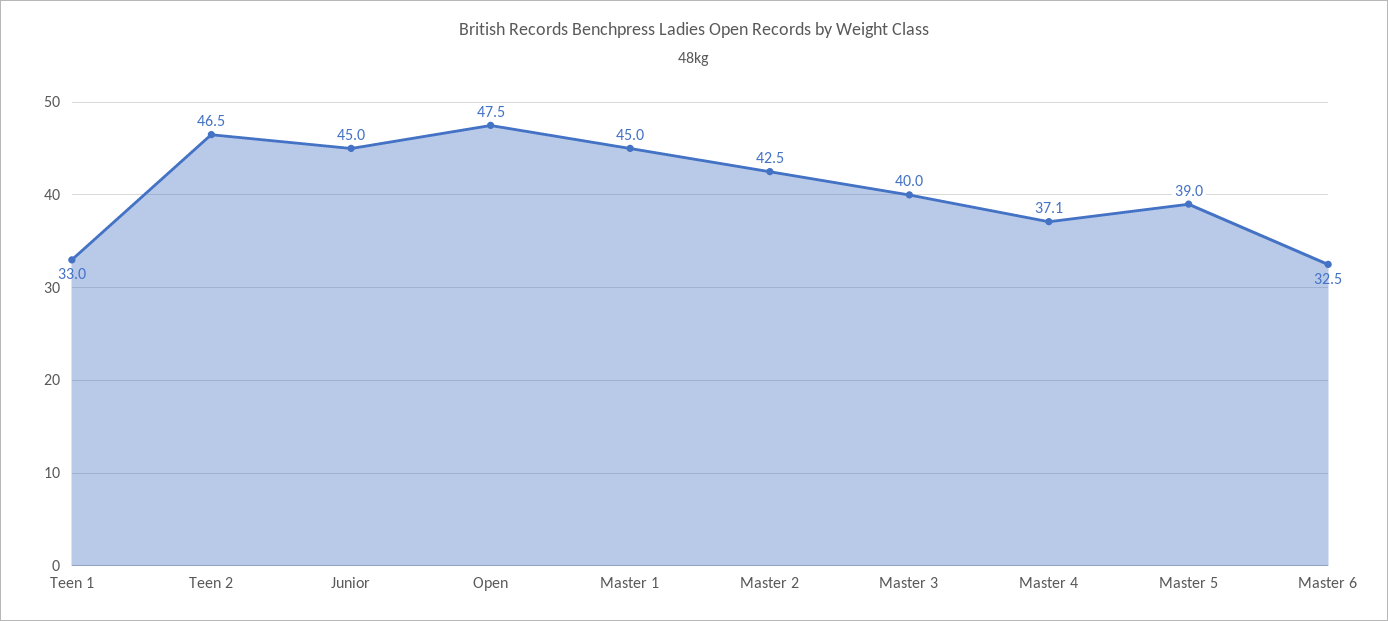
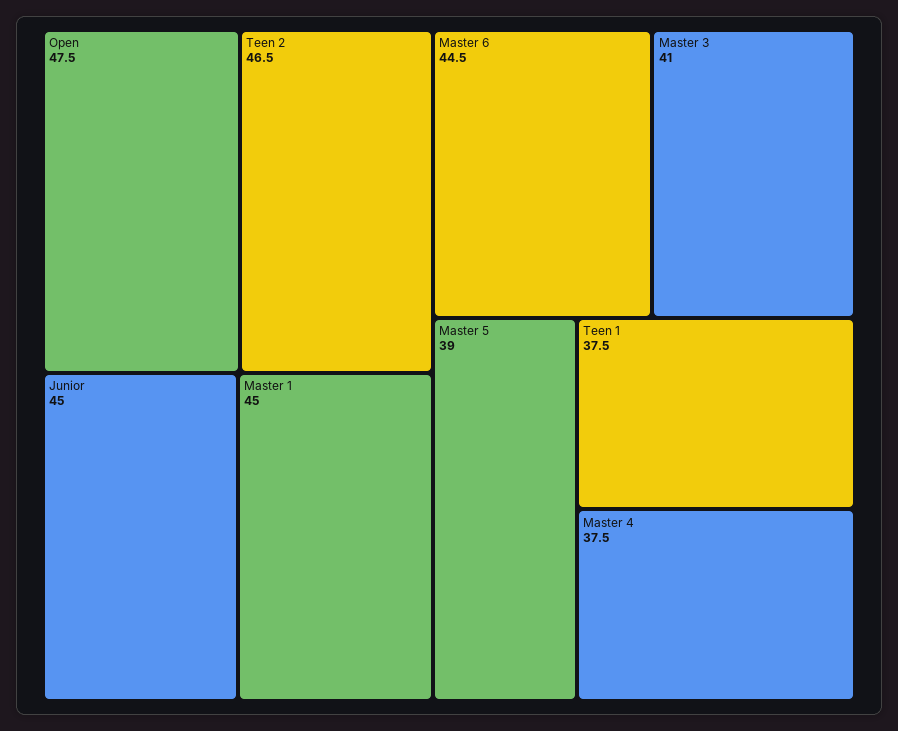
  {
-   "Teen 1": 33,
+   "Teen 1": 37.5,
    "Teen 2": 46.5,
    "Junior": 45,
    "Open": 47.5,
    "Master 1": 45,
-   "Master 2": 42.5,
-   "Master 3": 40,
+   "Master 3": 41,
-   "Master 4": 37.1,
+   "Master 4": 37.5,
    "Master 5": 39,
-   "Master 6": 32.5
+   "Master 6": 44.5
  }

